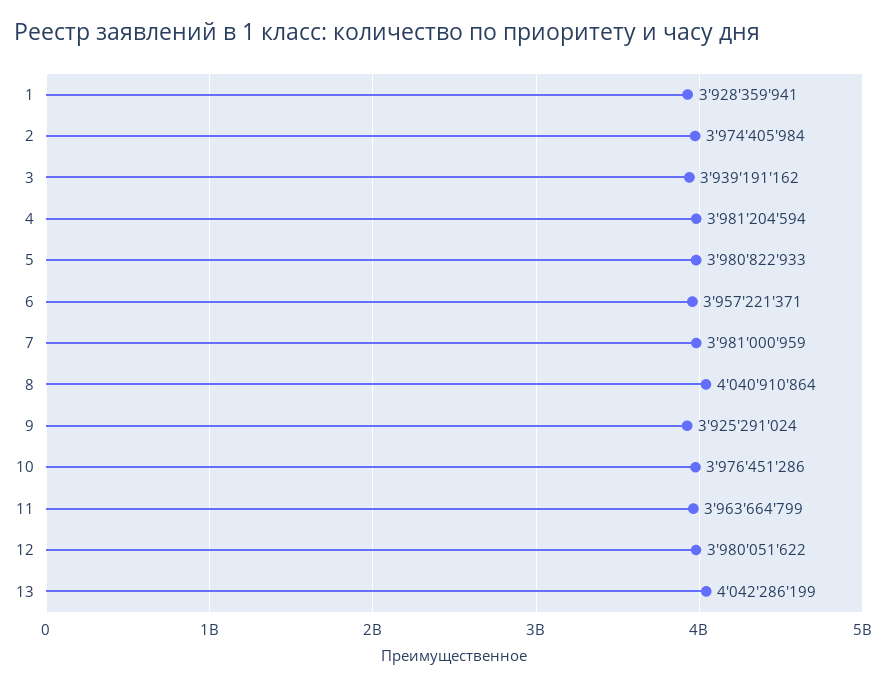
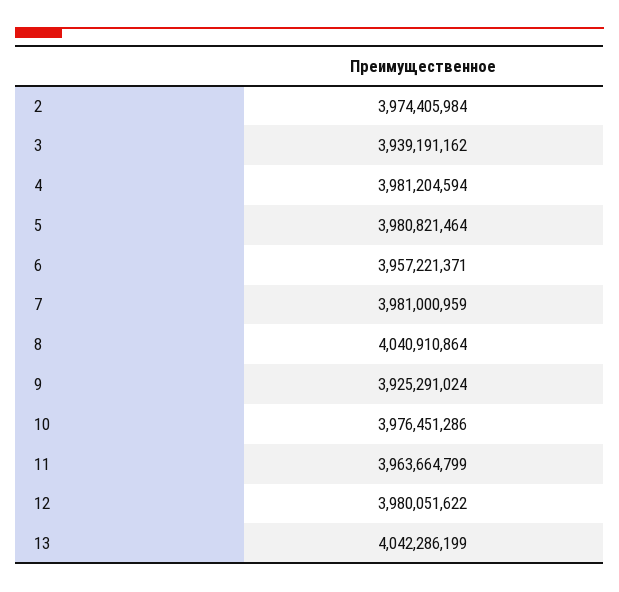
  {
-   "1": 3928359941,
    "2": 3974405984,
    "3": 3939191162,
    "4": 3981204594,
-   "5": 3980822933,
+   "5": 3980821464,
    "6": 3957221371,
    "7": 3981000959,
    "8": 4040910864,
    "9": 3925291024,
    "10": 3976451286,
    "11": 3963664799,
    "12": 3980051622,
    "13": 4042286199
  }

